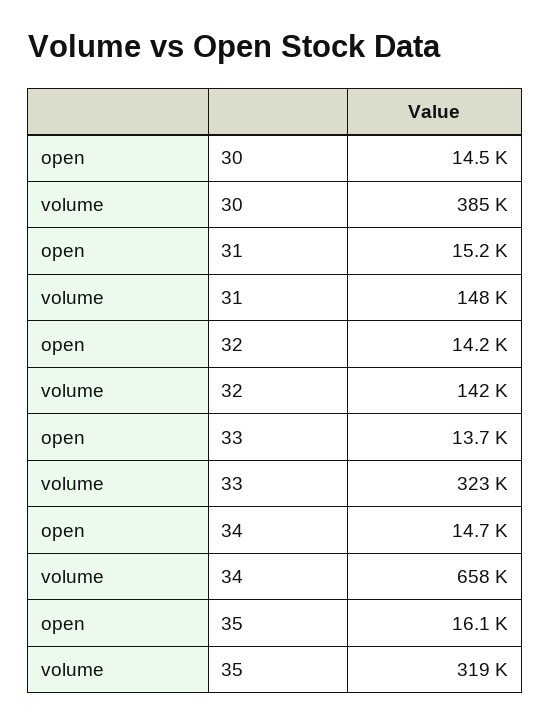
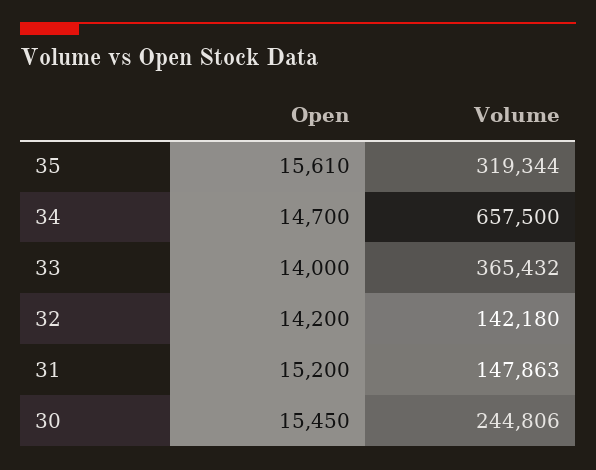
  {
    "open": {
-     "30": 14500,
+     "30": 15450,
      "31": 15200,
      "32": 14200,
-     "33": 13700,
+     "33": 14000,
      "34": 14700,
-     "35": 16100
+     "35": 15610
    },
    "volume": {
-     "30": 385000,
+     "30": 244806,
      "31": 147863,
      "32": 142180,
-     "33": 323000,
+     "33": 365432,
      "34": 657500,
      "35": 319344
    }
  }

